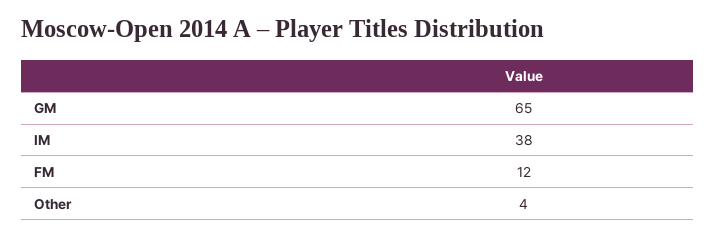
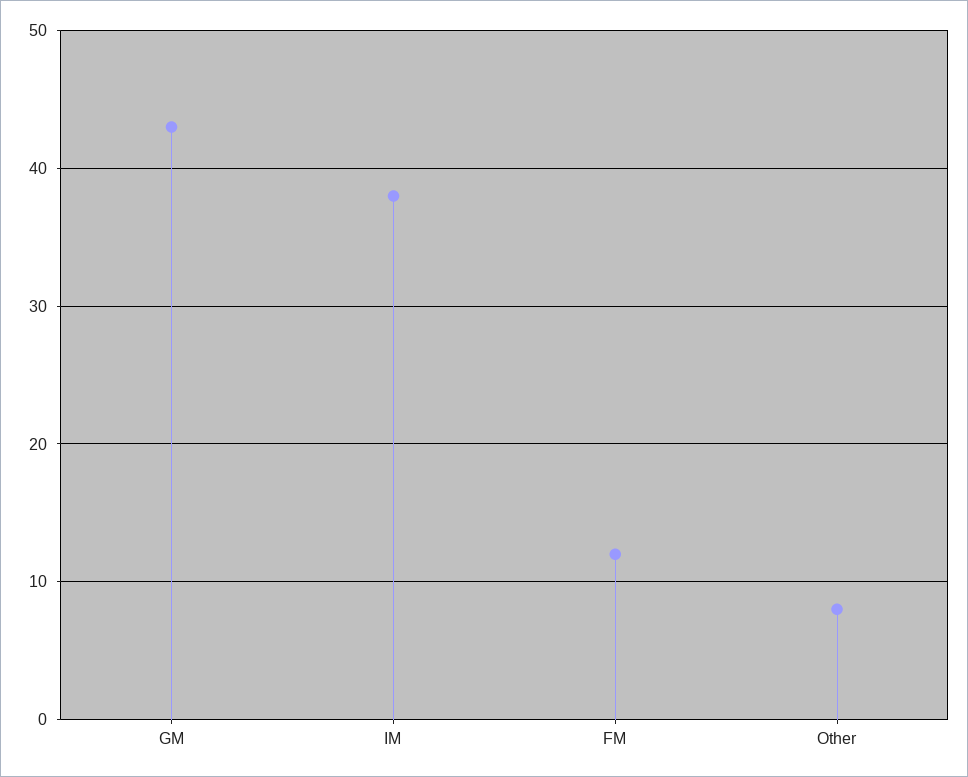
  {
-   "GM": 65,
+   "GM": 43,
    "IM": 38,
    "FM": 12,
-   "Other": 4
+   "Other": 8
  }

